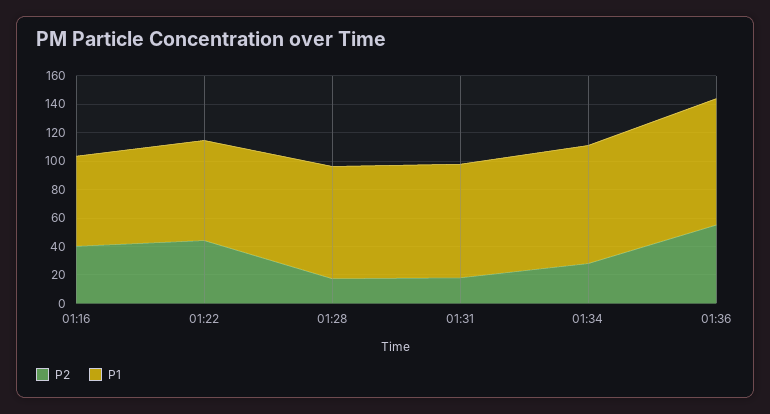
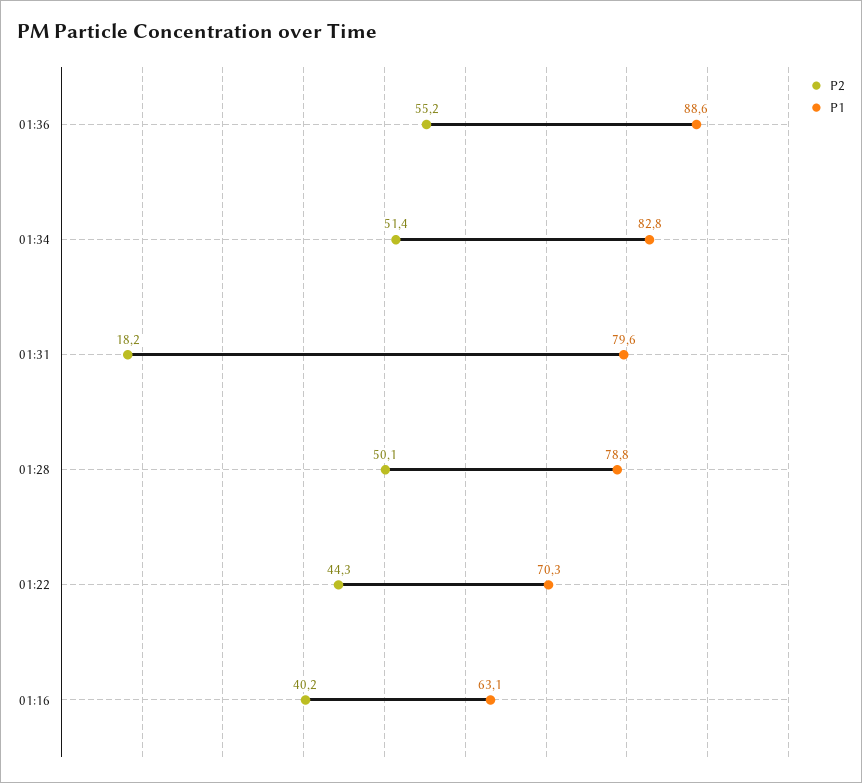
  {
    "P2": {
      "01:16": 40.2,
      "01:22": 44.3,
-     "01:28": 20,
+     "01:28": 50.1,
      "01:31": 18.2,
-     "01:34": 30,
+     "01:34": 51.4,
      "01:36": 55.2
    },
    "P1": {
      "01:16": 63.1,
      "01:22": 70.3,
      "01:28": 78.8,
      "01:31": 79.6,
      "01:34": 82.8,
      "01:36": 88.6
    }
  }

